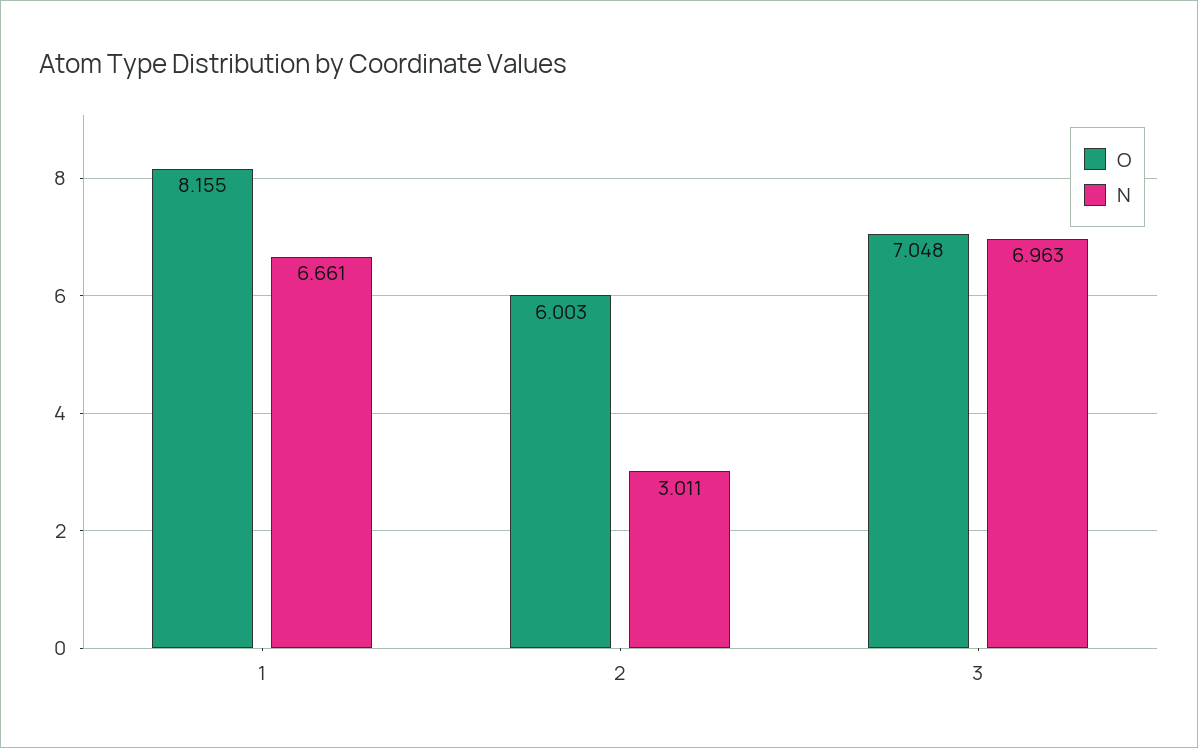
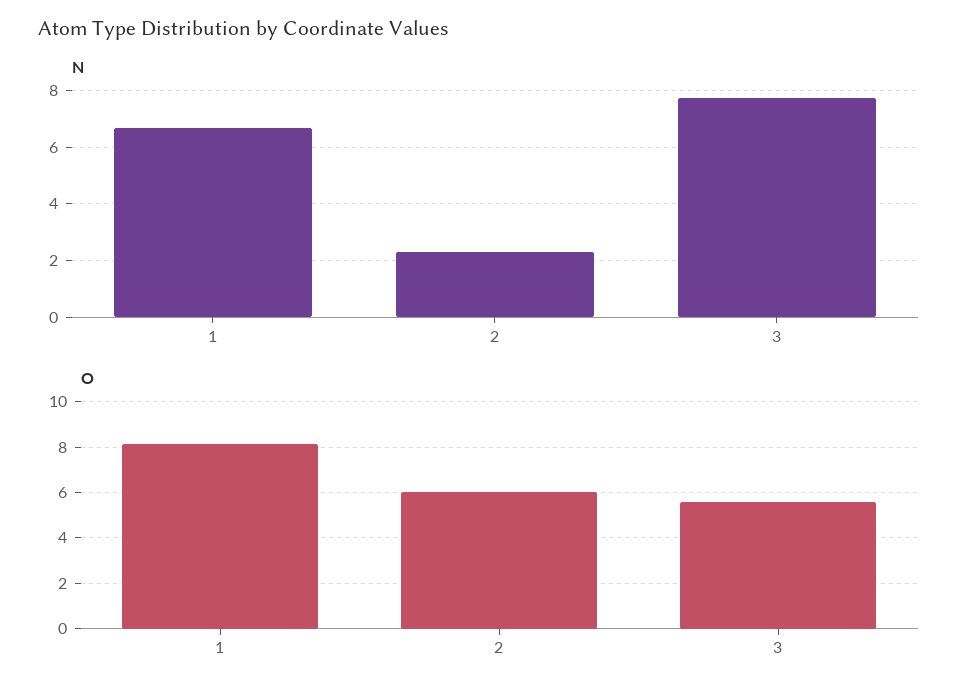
  {
    "O": {
      "1": 8.155,
      "2": 6.003,
-     "3": 7.048
+     "3": 5.5
    },
    "N": {
      "1": 6.661,
-     "2": 3.011,
+     "2": 2.25,
-     "3": 6.963
+     "3": 7.75
    }
  }

